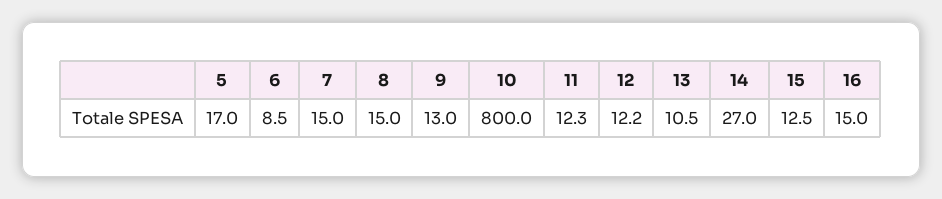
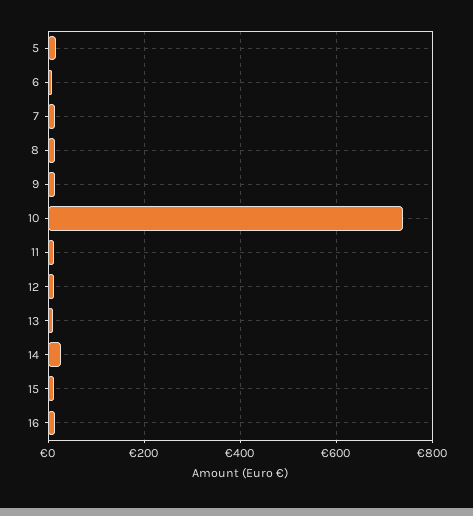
  {
    "5": 17,
    "6": 8.5,
    "7": 15,
    "8": 15,
    "9": 13,
-   "10": 800,
+   "10": 740,
    "11": 12.3,
    "12": 12.2,
    "13": 10.5,
    "14": 27,
    "15": 12.5,
    "16": 15
  }

